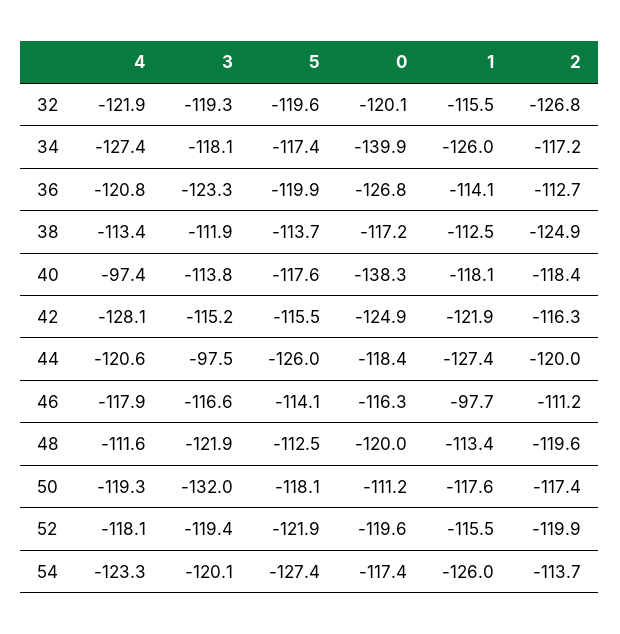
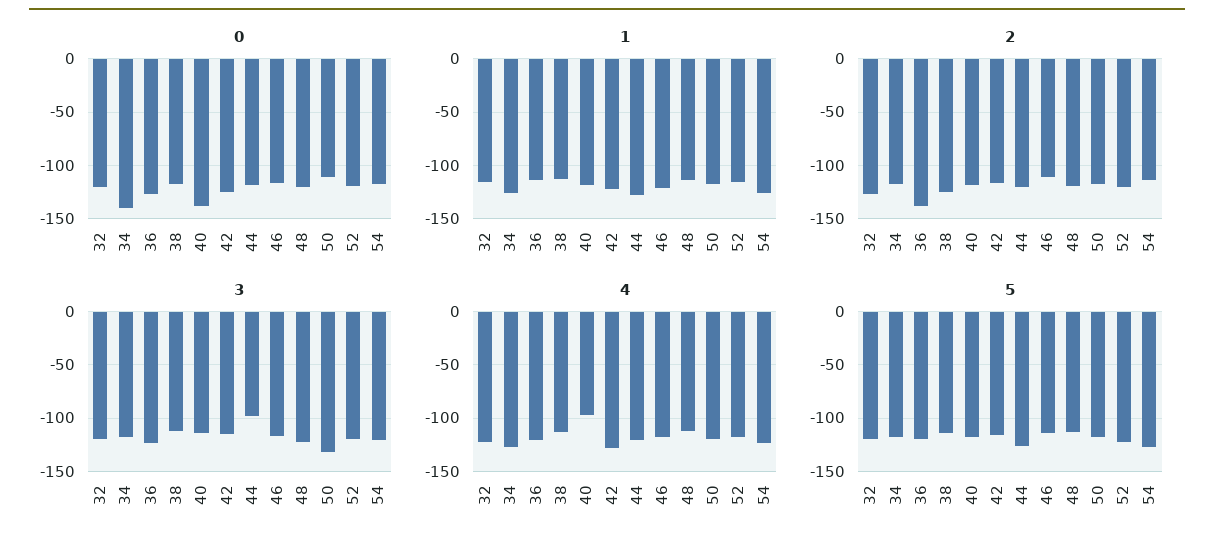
  {
    "4": {
      "32": -121.9,
      "34": -127.4,
      "36": -120.8,
      "38": -113.4,
      "40": -97.4,
      "42": -128.1,
      "44": -120.6,
      "46": -117.9,
      "48": -111.6,
      "50": -119.3,
      "52": -118.1,
      "54": -123.3
    },
    "3": {
      "32": -119.3,
      "34": -118.1,
      "36": -123.3,
      "38": -111.9,
      "40": -113.8,
      "42": -115.2,
      "44": -97.5,
      "46": -116.6,
      "48": -121.9,
      "50": -132,
      "52": -119.4,
      "54": -120.1
    },
    "5": {
      "32": -119.6,
      "34": -117.4,
      "36": -119.9,
      "38": -113.7,
      "40": -117.6,
      "42": -115.5,
      "44": -126,
      "46": -114.1,
      "48": -112.5,
      "50": -118.1,
      "52": -121.9,
      "54": -127.4
    },
    "0": {
      "32": -120.1,
      "34": -139.9,
      "36": -126.8,
      "38": -117.2,
      "40": -138.3,
      "42": -124.9,
      "44": -118.4,
      "46": -116.3,
      "48": -120,
      "50": -111.2,
      "52": -119.6,
      "54": -117.4
    },
    "1": {
      "32": -115.5,
      "34": -126,
      "36": -114.1,
      "38": -112.5,
      "40": -118.1,
      "42": -121.9,
      "44": -127.4,
-     "46": -97.7,
+     "46": -120,
      "48": -113.4,
      "50": -117.6,
      "52": -115.5,
      "54": -126
    },
    "2": {
      "32": -126.8,
      "34": -117.2,
-     "36": -112.7,
+     "36": -140,
      "38": -124.9,
      "40": -118.4,
      "42": -116.3,
      "44": -120,
      "46": -111.2,
      "48": -119.6,
      "50": -117.4,
      "52": -119.9,
      "54": -113.7
    }
  }

